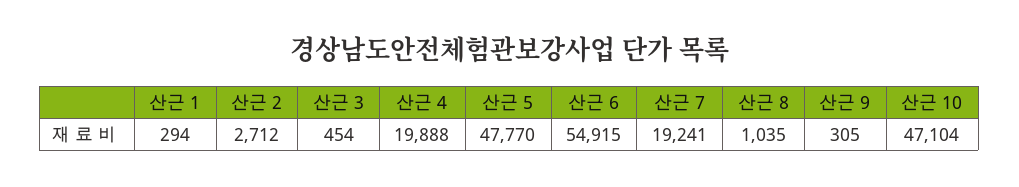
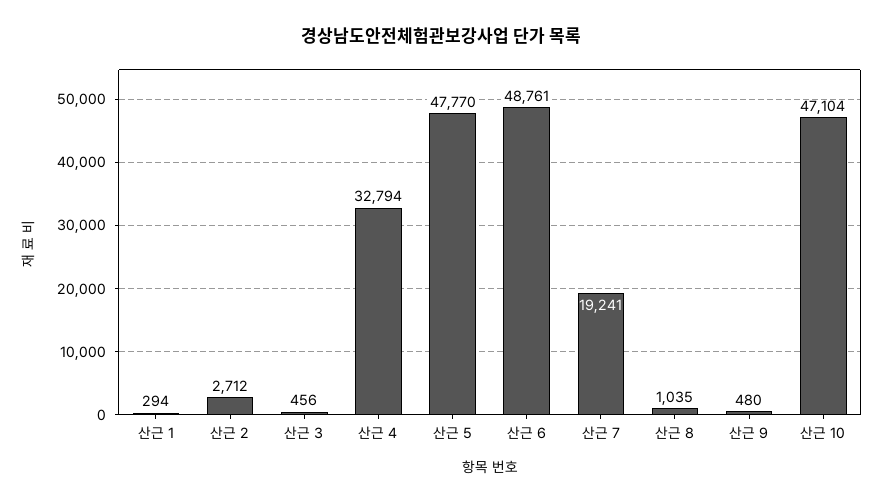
  {
    "산근 1": 294,
    "산근 2": 2712,
-   "산근 3": 454,
+   "산근 3": 456,
-   "산근 4": 19888,
+   "산근 4": 32794,
    "산근 5": 47770,
-   "산근 6": 54915,
+   "산근 6": 48761,
    "산근 7": 19241,
    "산근 8": 1035,
-   "산근 9": 305,
+   "산근 9": 480,
    "산근 10": 47104
  }

